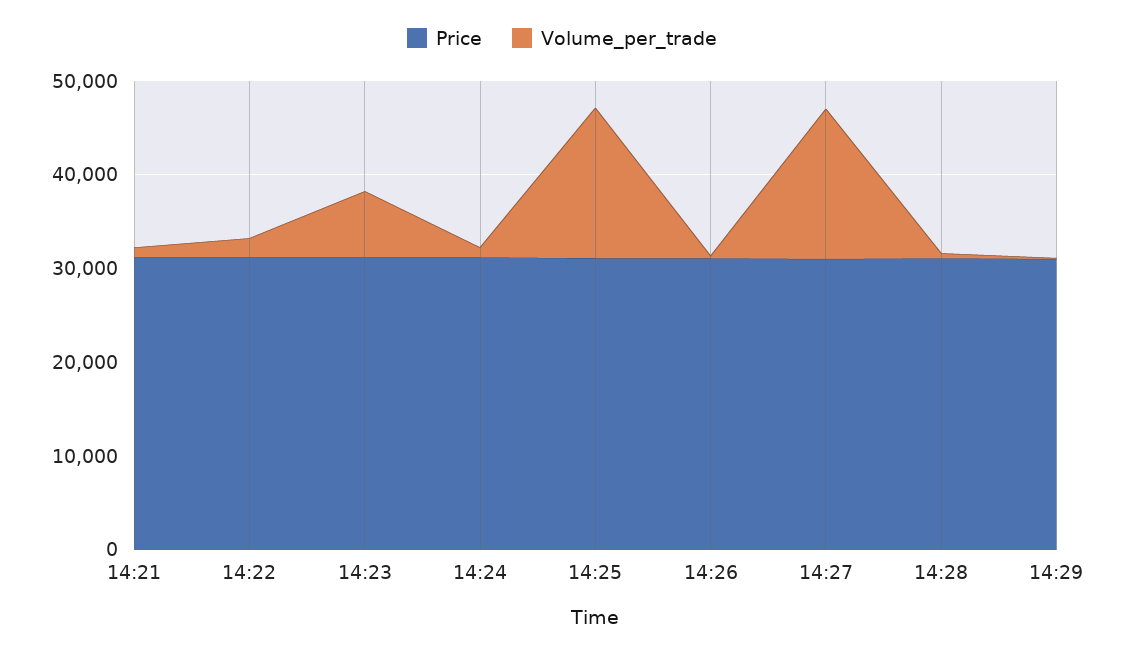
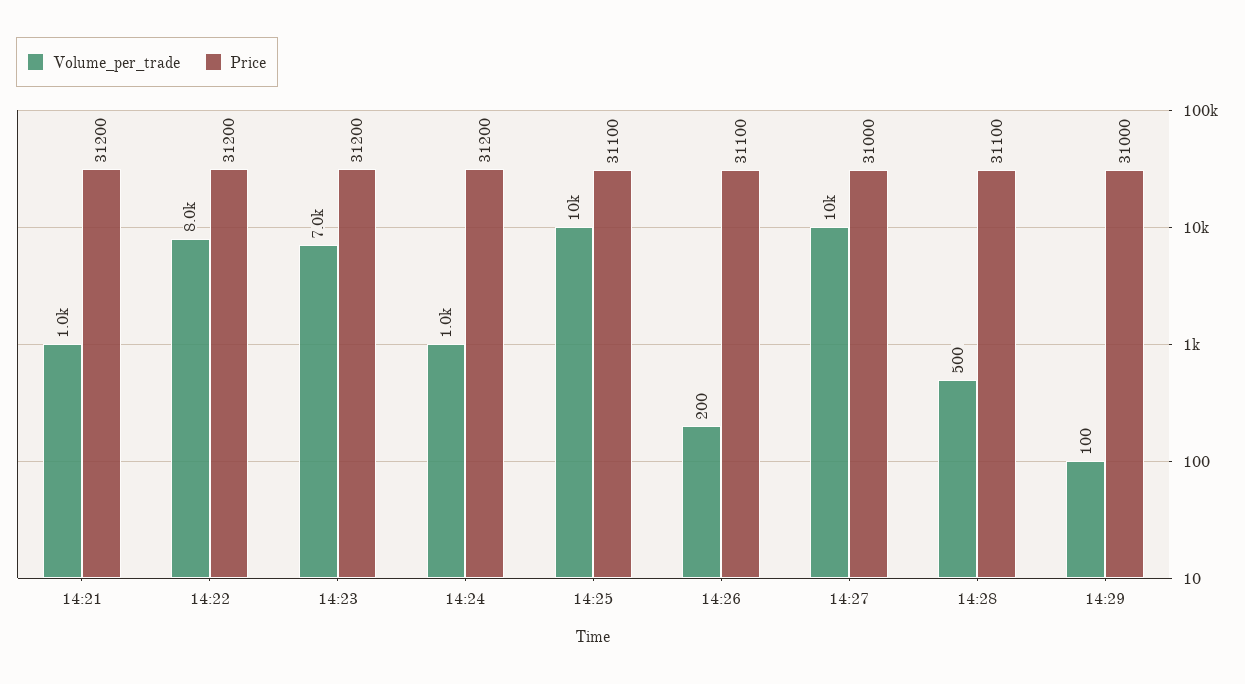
  {
    "Price": {
      "14:21": 31200,
      "14:22": 31200,
      "14:23": 31200,
      "14:24": 31200,
      "14:25": 31100,
      "14:26": 31100,
      "14:27": 31000,
      "14:28": 31100,
      "14:29": 31000
    },
    "Volume_per_trade": {
      "14:21": 1000,
-     "14:22": 2000,
+     "14:22": 8000,
      "14:23": 7000,
      "14:24": 1000,
-     "14:25": 16000,
+     "14:25": 10000,
      "14:26": 200,
-     "14:27": 16000,
+     "14:27": 10000,
      "14:28": 500,
      "14:29": 100
    }
  }

